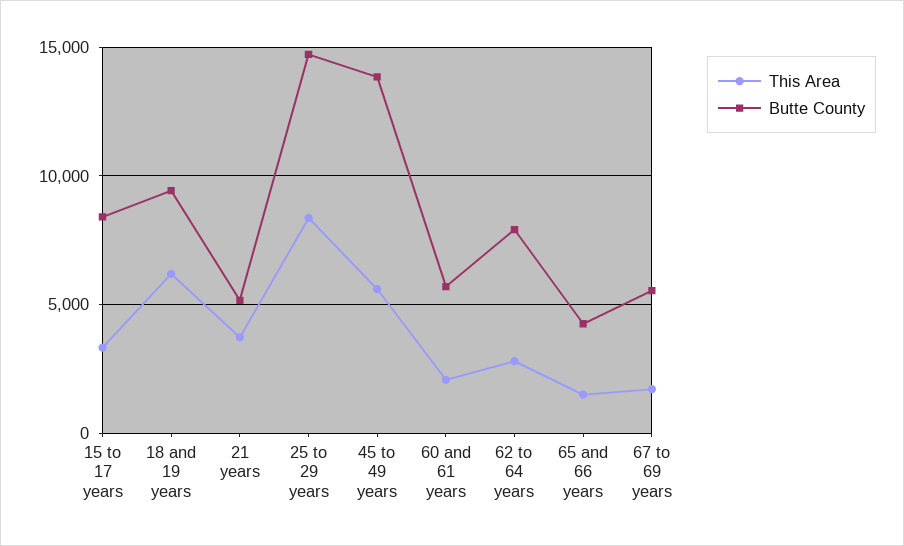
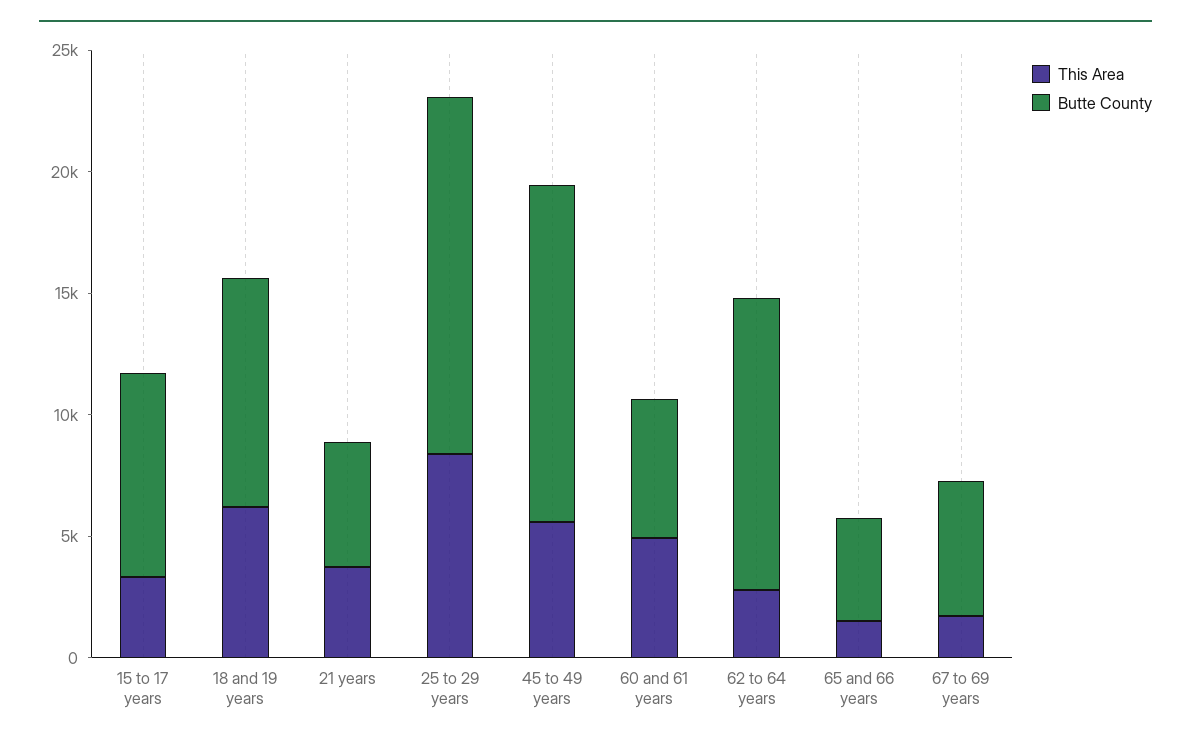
  {
    "This Area": {
      "15 to 17 years": 3500,
      "18 and 19 years": 6000,
      "21 years": 3500,
      "25 to 29 years": 8500,
      "45 to 49 years": 5500,
-     "60 and 61 years": 2000,
+     "60 and 61 years": 5000,
      "62 to 64 years": 3000,
      "65 and 66 years": 1500,
      "67 to 69 years": 1500
    },
    "Butte County": {
      "15 to 17 years": 8500,
      "18 and 19 years": 9500,
      "21 years": 5000,
      "25 to 29 years": 14500,
      "45 to 49 years": 14000,
      "60 and 61 years": 5500,
-     "62 to 64 years": 8000,
+     "62 to 64 years": 12000,
      "65 and 66 years": 4500,
      "67 to 69 years": 5500
    }
  }

